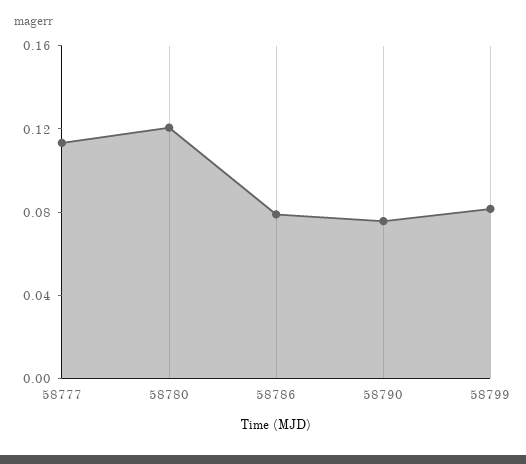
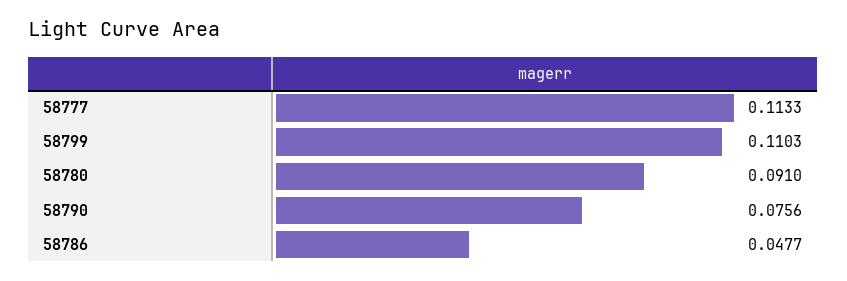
  {
    "58777": 0.1133,
-   "58780": 0.12,
+   "58780": 0.091,
-   "58786": 0.08,
+   "58786": 0.0477,
    "58790": 0.0756,
-   "58799": 0.08
+   "58799": 0.1103
  }

